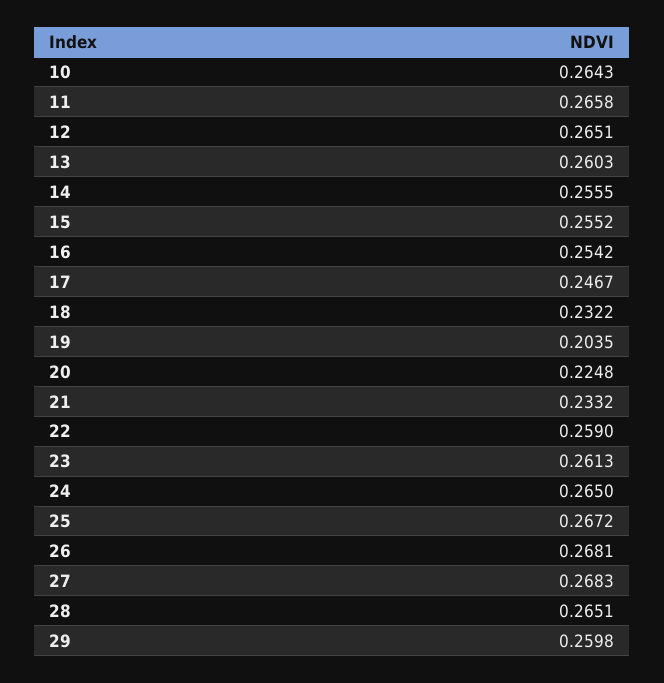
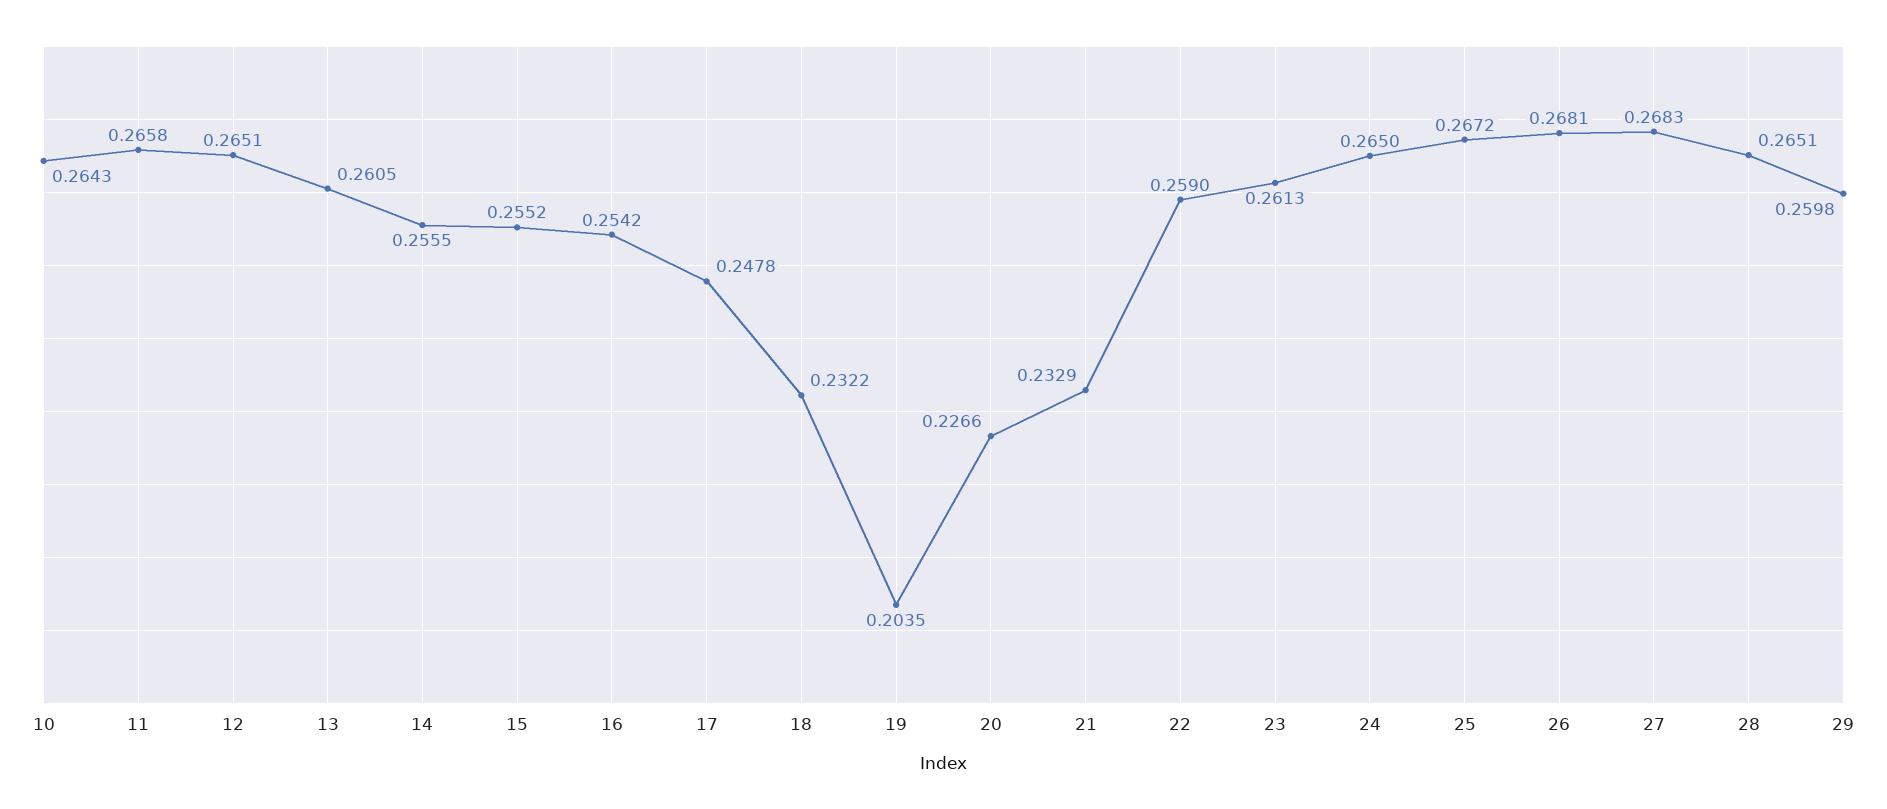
  {
    "10": 0.2643,
    "11": 0.2658,
    "12": 0.2651,
-   "13": 0.2603,
+   "13": 0.2605,
    "14": 0.2555,
    "15": 0.2552,
    "16": 0.2542,
-   "17": 0.2467,
+   "17": 0.2478,
    "18": 0.2322,
    "19": 0.2035,
-   "20": 0.2248,
+   "20": 0.2266,
-   "21": 0.2332,
+   "21": 0.2329,
    "22": 0.259,
    "23": 0.2613,
    "24": 0.265,
    "25": 0.2672,
    "26": 0.2681,
    "27": 0.2683,
    "28": 0.2651,
    "29": 0.2598
  }

